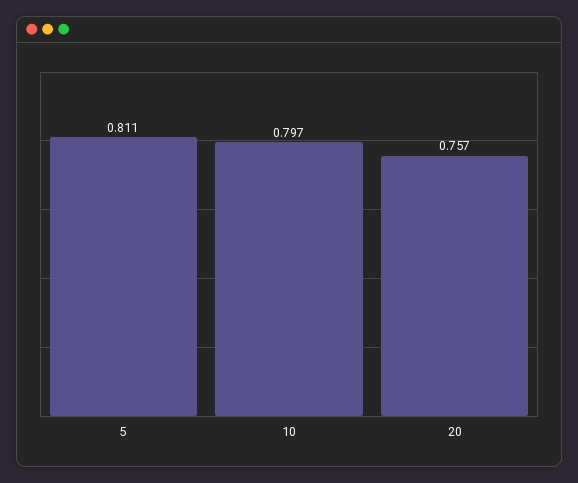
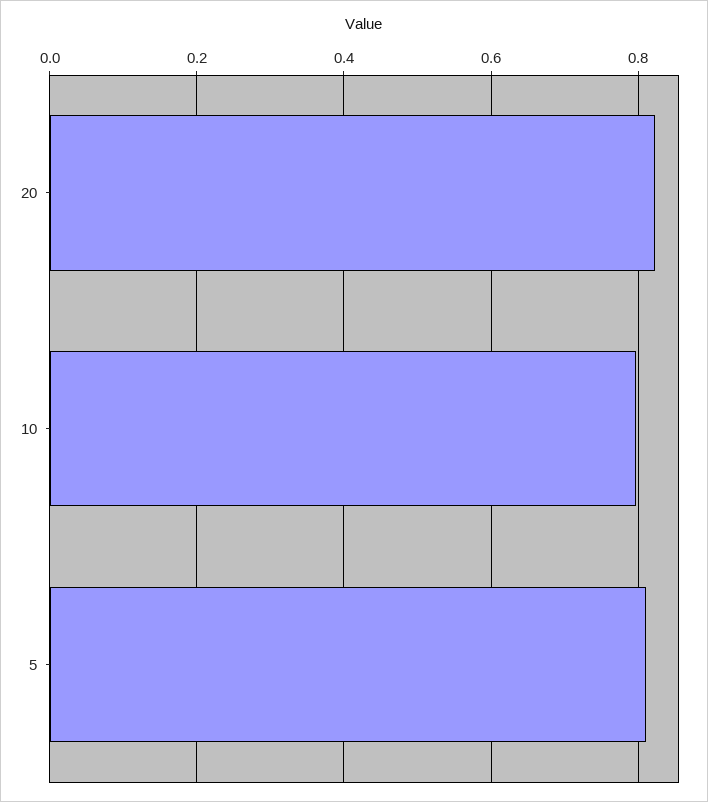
  {
    "5": 0.811,
    "10": 0.797,
-   "20": 0.757
+   "20": 0.82
  }

